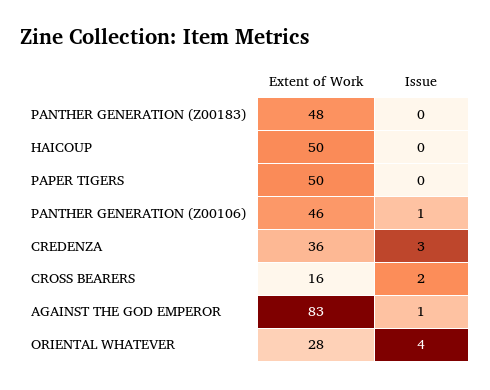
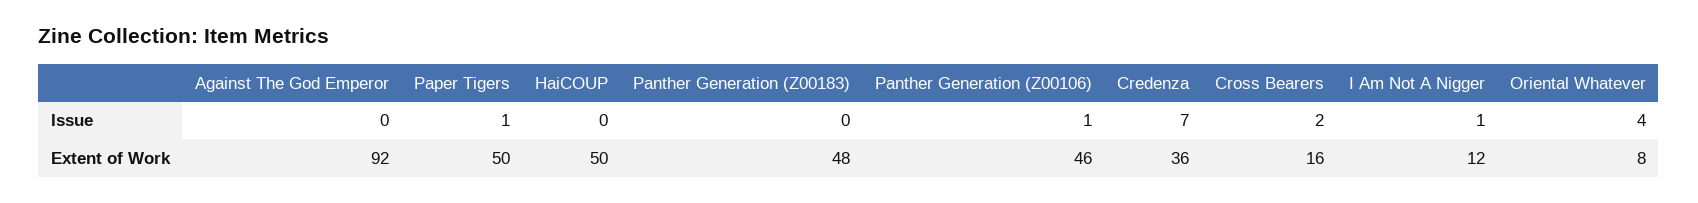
  {
    "Extent of Work": {
      "PANTHER GENERATION (Z00183)": 48,
      "HAICOUP": 50,
      "PAPER TIGERS": 50,
      "PANTHER GENERATION (Z00106)": 46,
      "CREDENZA": 36,
      "CROSS BEARERS": 16,
-     "AGAINST THE GOD EMPEROR": 83,
+     "AGAINST THE GOD EMPEROR": 92,
-     "ORIENTAL WHATEVER": 28
+     "ORIENTAL WHATEVER": 8,
+     "I Am Not A Nigger": 12
    },
    "Issue": {
      "PANTHER GENERATION (Z00183)": 0,
      "HAICOUP": 0,
-     "PAPER TIGERS": 0,
+     "PAPER TIGERS": 1,
      "PANTHER GENERATION (Z00106)": 1,
-     "CREDENZA": 3,
+     "CREDENZA": 7,
      "CROSS BEARERS": 2,
-     "AGAINST THE GOD EMPEROR": 1,
+     "AGAINST THE GOD EMPEROR": 0,
-     "ORIENTAL WHATEVER": 4
+     "ORIENTAL WHATEVER": 4,
+     "I Am Not A Nigger": 1
    }
  }

